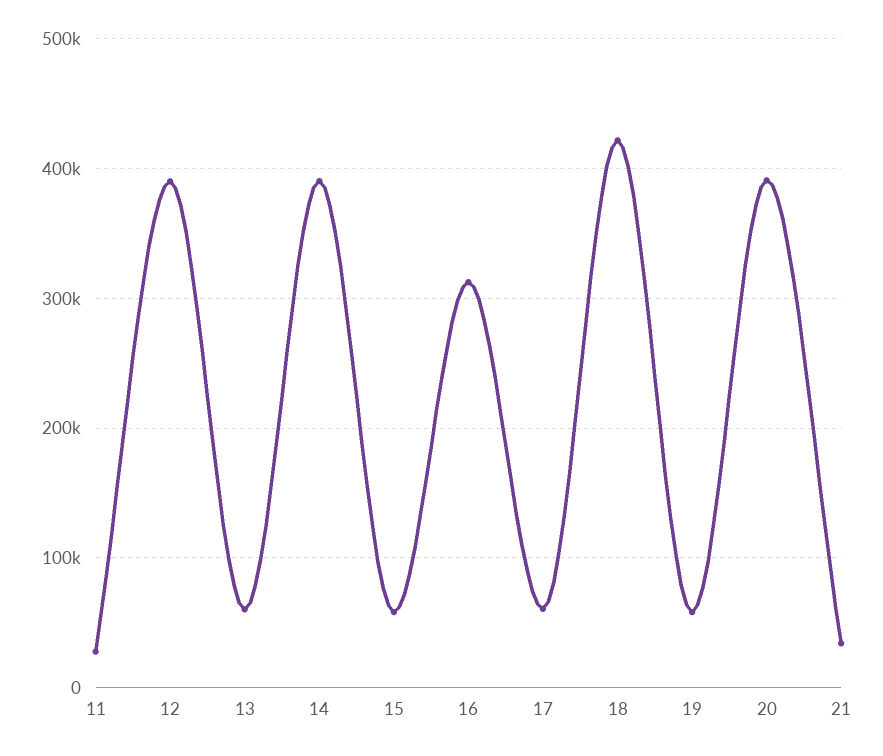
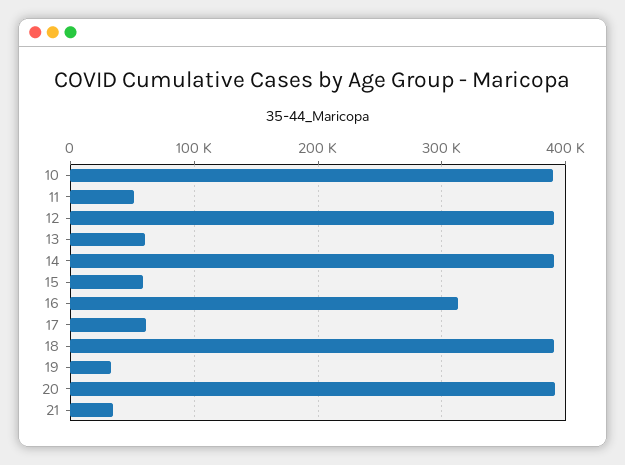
  {
-   "11": 30000,
+   "11": 50000,
    "12": 390000,
    "13": 60000,
    "14": 390000,
    "15": 60000,
    "16": 310000,
    "17": 60000,
-   "18": 420000,
+   "18": 390000,
-   "19": 60000,
+   "19": 30000,
    "20": 390000,
-   "21": 30000
+   "21": 30000,
+   "10": 390000
  }

